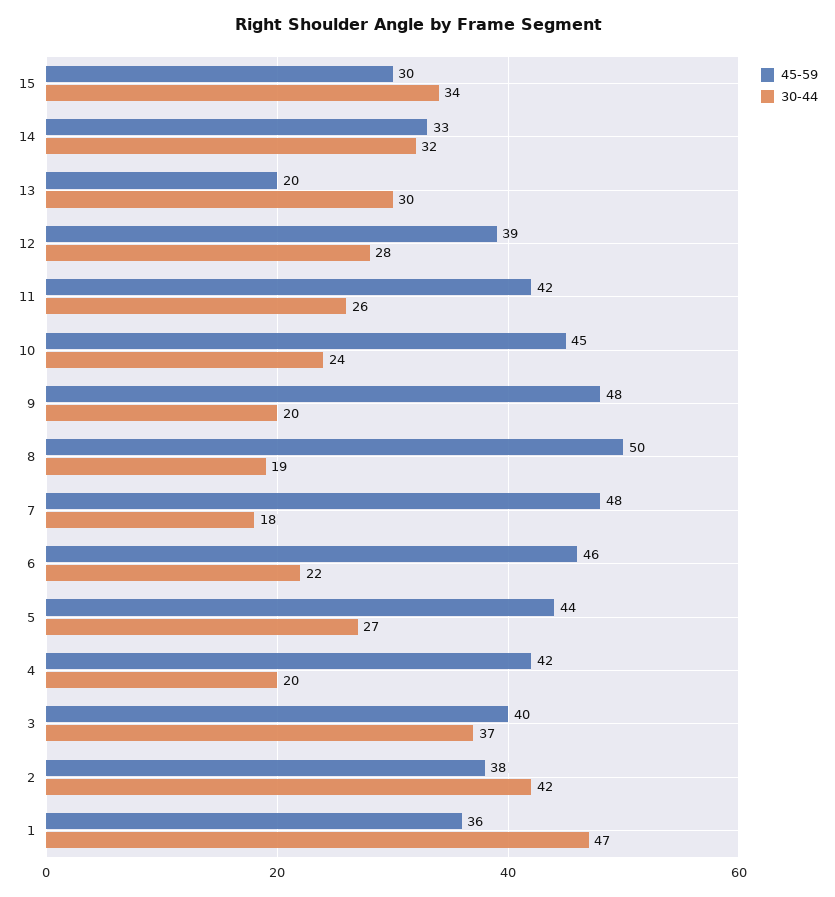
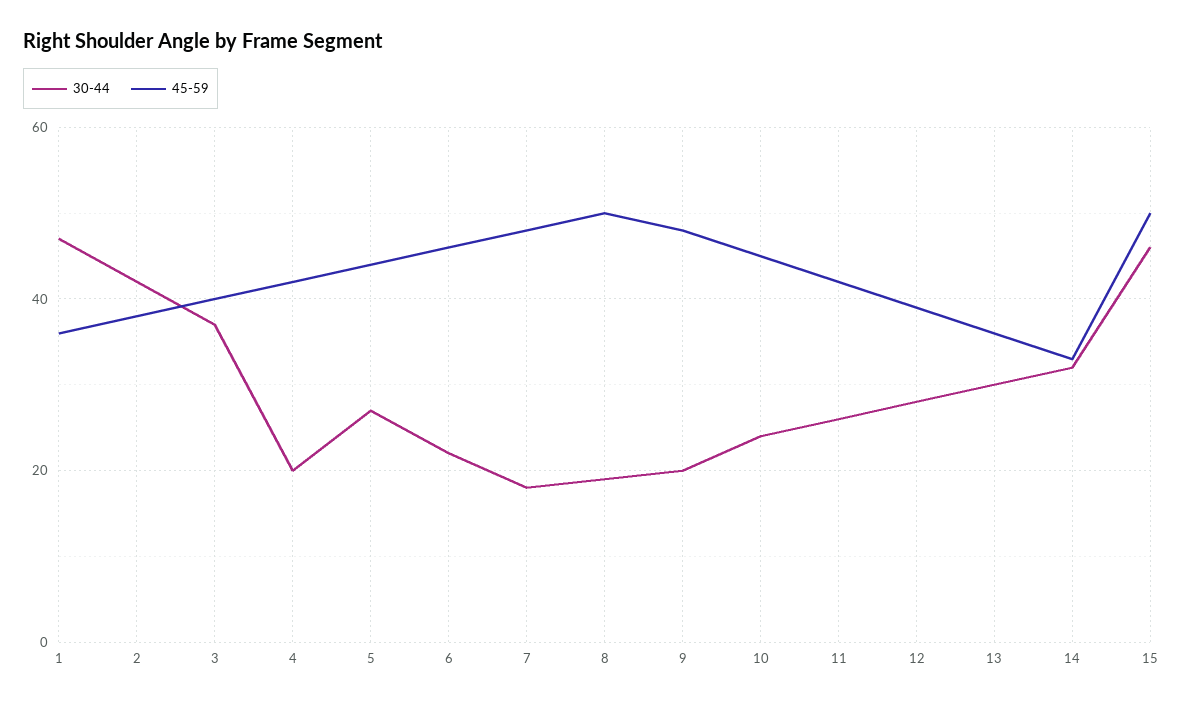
  {
    "45-59": {
-     "15": 30,
+     "15": 50,
      "14": 33,
-     "13": 20,
+     "13": 35,
      "12": 39,
      "11": 42,
      "10": 45,
      "9": 48,
      "8": 50,
      "7": 48,
      "6": 46,
      "5": 44,
      "4": 42,
      "3": 40,
      "2": 38,
      "1": 36
    },
    "30-44": {
-     "15": 34,
+     "15": 45,
      "14": 32,
      "13": 30,
      "12": 28,
      "11": 26,
      "10": 24,
      "9": 20,
      "8": 19,
      "7": 18,
      "6": 22,
      "5": 27,
      "4": 20,
      "3": 37,
      "2": 42,
      "1": 47
    }
  }

